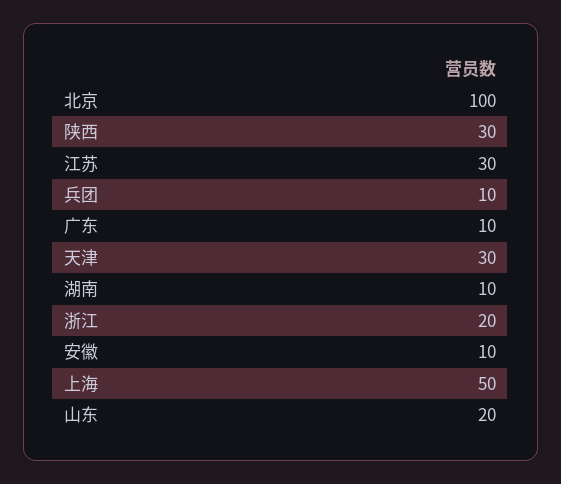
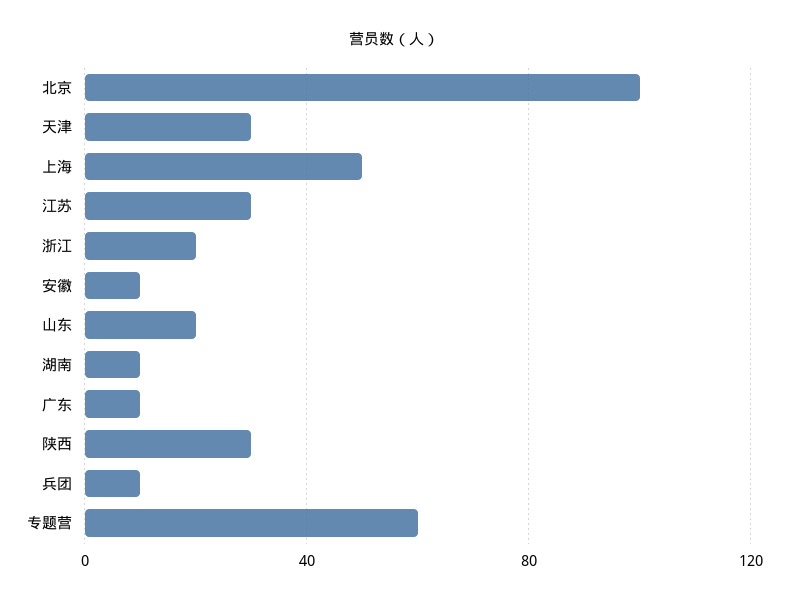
  {
    "北京": 100,
    "陕西": 30,
    "江苏": 30,
    "兵团": 10,
    "广东": 10,
    "天津": 30,
    "湖南": 10,
    "浙江": 20,
    "安徽": 10,
    "上海": 50,
-   "山东": 20
+   "山东": 20,
+   "专题营": 60
  }

